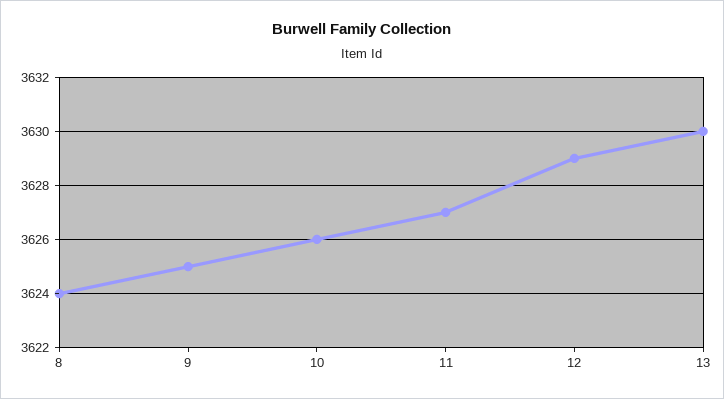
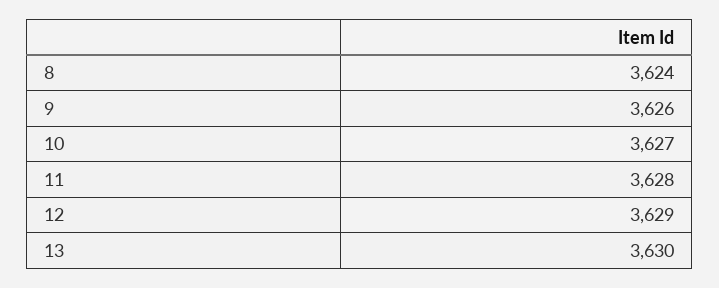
  {
    "8": 3624,
-   "9": 3625,
+   "9": 3626,
-   "10": 3626,
+   "10": 3627,
-   "11": 3627,
+   "11": 3628,
    "12": 3629,
    "13": 3630
  }

